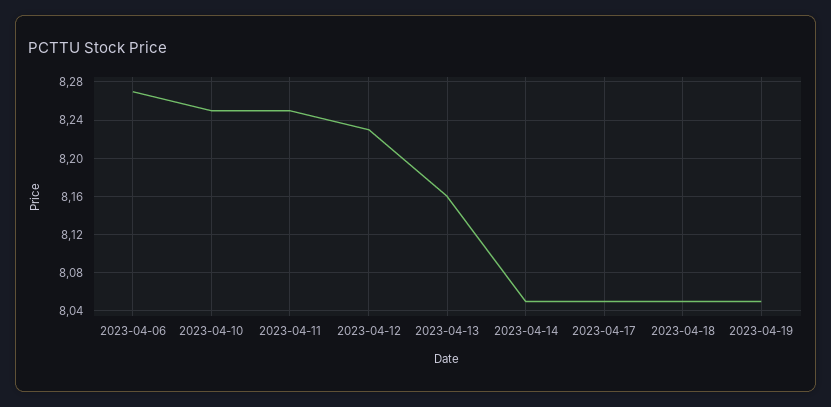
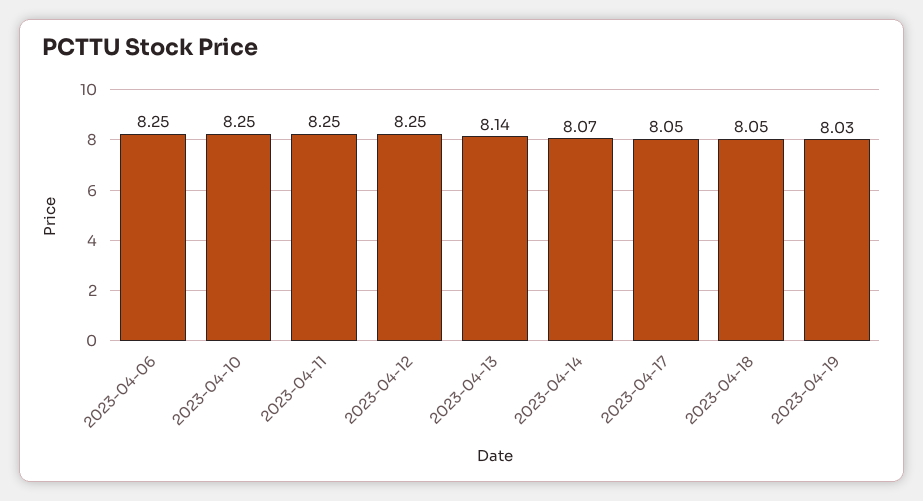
  {
-   "2023-04-06": 8.27,
+   "2023-04-06": 8.25,
    "2023-04-10": 8.25,
    "2023-04-11": 8.25,
-   "2023-04-12": 8.23,
+   "2023-04-12": 8.25,
-   "2023-04-13": 8.16,
+   "2023-04-13": 8.14,
-   "2023-04-14": 8.05,
+   "2023-04-14": 8.07,
    "2023-04-17": 8.05,
    "2023-04-18": 8.05,
-   "2023-04-19": 8.05
+   "2023-04-19": 8.03
  }

